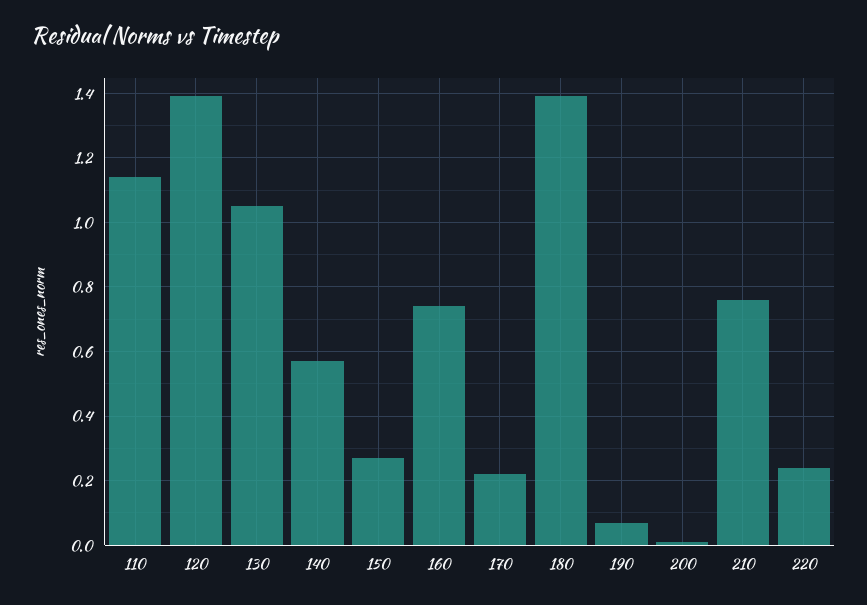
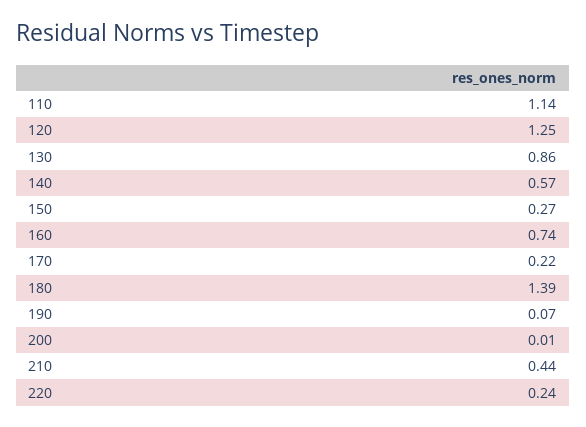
  {
    "110": 1.14,
-   "120": 1.4,
+   "120": 1.25,
-   "130": 1.05,
+   "130": 0.86,
    "140": 0.57,
    "150": 0.27,
    "160": 0.74,
    "170": 0.22,
    "180": 1.39,
    "190": 0.07,
    "200": 0.01,
-   "210": 0.75,
+   "210": 0.44,
    "220": 0.24
  }

